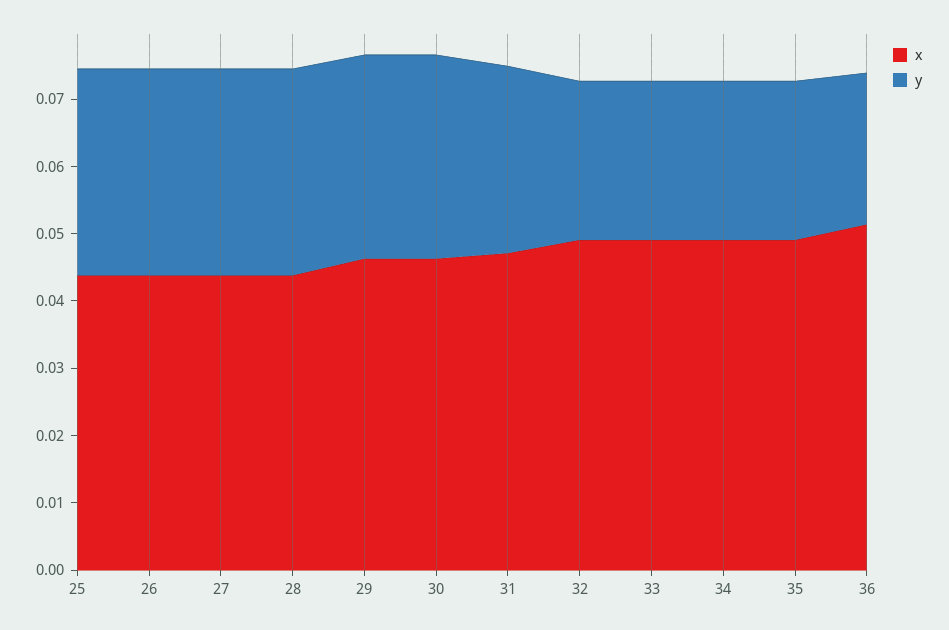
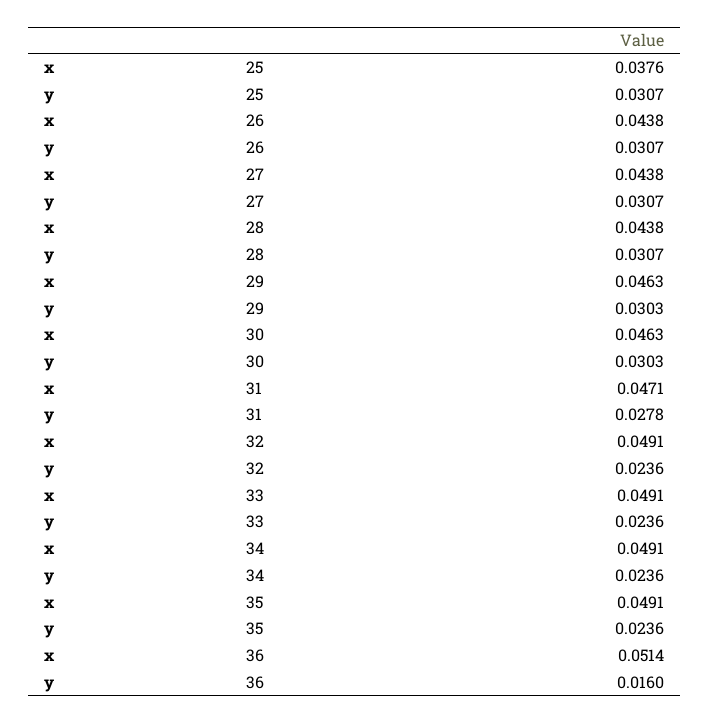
  {
    "x": {
-     "25": 0.044,
+     "25": 0.0376,
      "26": 0.0438,
      "27": 0.0438,
      "28": 0.0438,
      "29": 0.0463,
      "30": 0.0463,
      "31": 0.0471,
      "32": 0.0491,
      "33": 0.0491,
      "34": 0.0491,
      "35": 0.0491,
      "36": 0.0514
    },
    "y": {
      "25": 0.0307,
      "26": 0.0307,
      "27": 0.0307,
      "28": 0.0307,
      "29": 0.0303,
      "30": 0.0303,
      "31": 0.0278,
      "32": 0.0236,
      "33": 0.0236,
      "34": 0.0236,
      "35": 0.0236,
-     "36": 0.022
+     "36": 0.016
    }
  }

